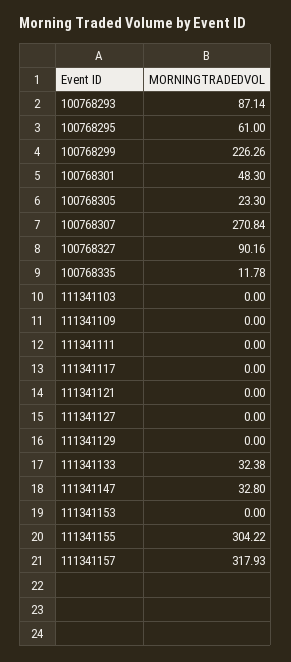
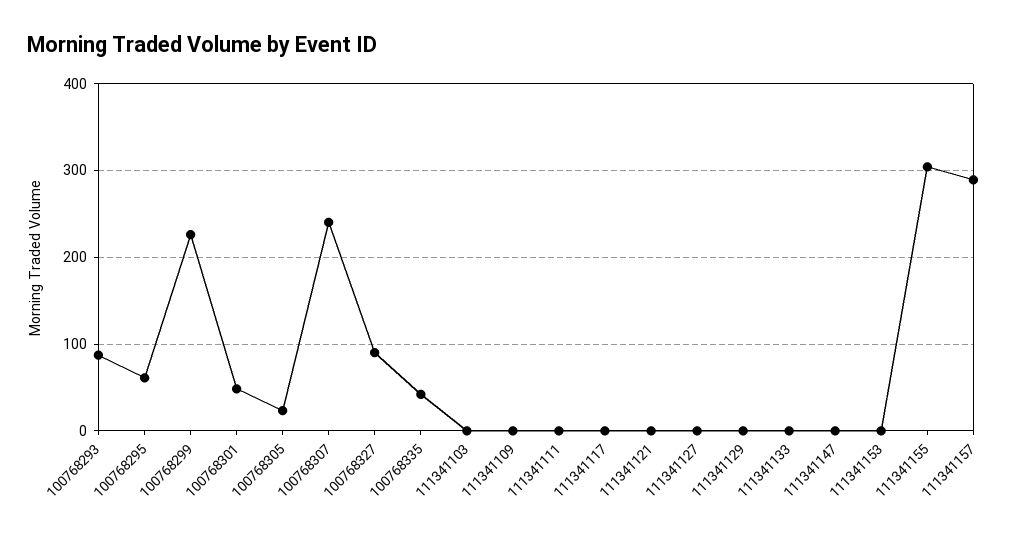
  {
    "100768293": 87.14,
    "100768295": 61,
    "100768299": 226.26,
    "100768301": 48.3,
    "100768305": 23.3,
-   "100768307": 270.84,
+   "100768307": 240,
    "100768327": 90.16,
-   "100768335": 11.78,
+   "100768335": 40,
    "111341103": 0,
    "111341109": 0,
    "111341111": 0,
    "111341117": 0,
    "111341121": 0,
    "111341127": 0,
    "111341129": 0,
-   "111341133": 32.38,
+   "111341133": 0,
-   "111341147": 32.8,
+   "111341147": 0,
    "111341153": 0,
    "111341155": 304.22,
-   "111341157": 317.93
+   "111341157": 290
  }

